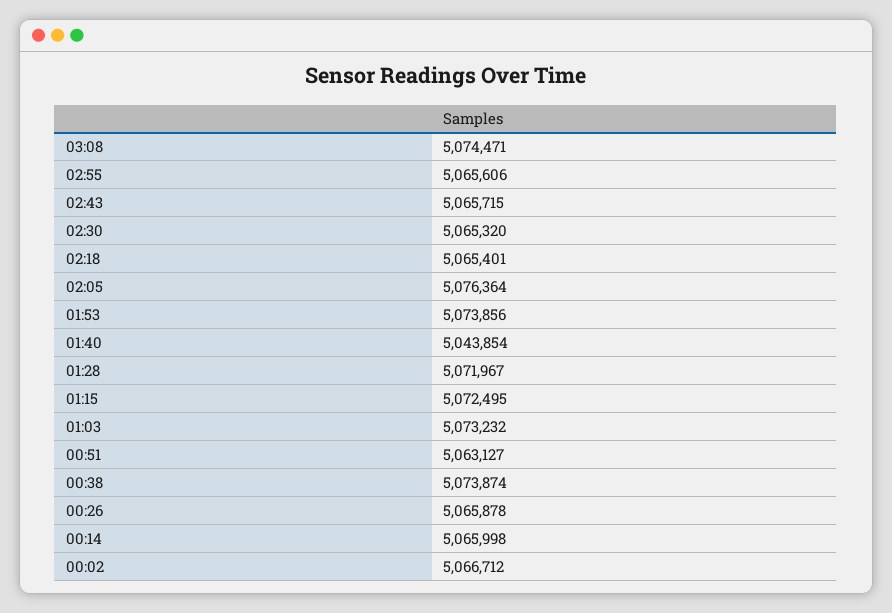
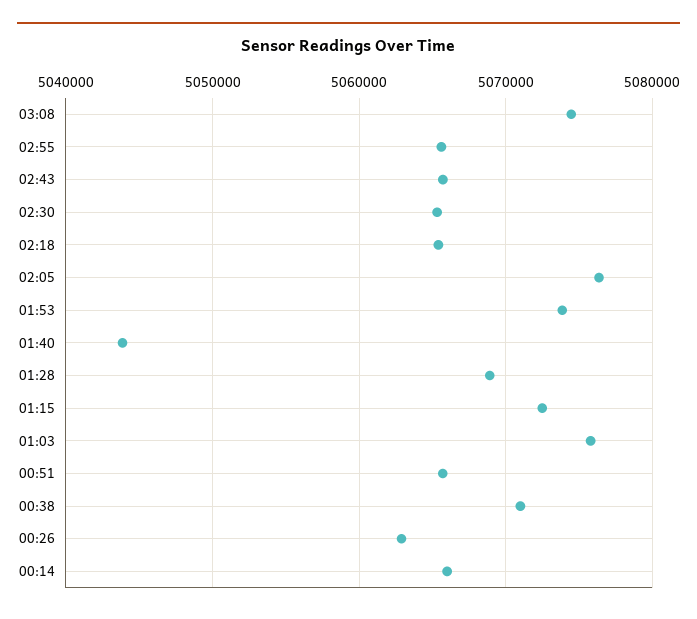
  {
    "03:08": 5074471,
    "02:55": 5065606,
    "02:43": 5065715,
    "02:30": 5065320,
    "02:18": 5065401,
    "02:05": 5076364,
    "01:53": 5073856,
    "01:40": 5043854,
-   "01:28": 5071967,
+   "01:28": 5069000,
    "01:15": 5072495,
-   "01:03": 5073232,
+   "01:03": 5076000,
-   "00:51": 5063127,
+   "00:51": 5066000,
-   "00:38": 5073874,
+   "00:38": 5071000,
-   "00:26": 5065878,
+   "00:26": 5063000,
-   "00:14": 5065998,
+   "00:14": 5065998
-   "00:02": 5066712
  }

